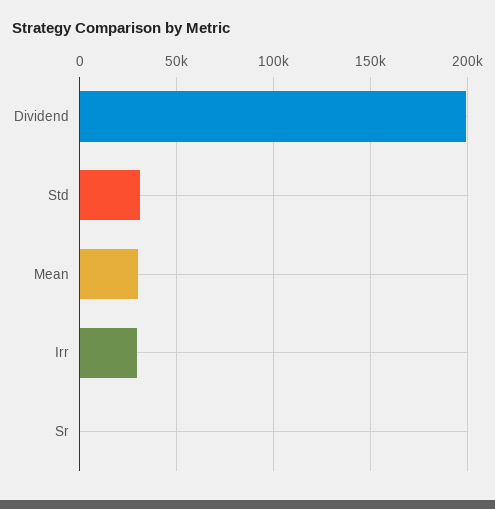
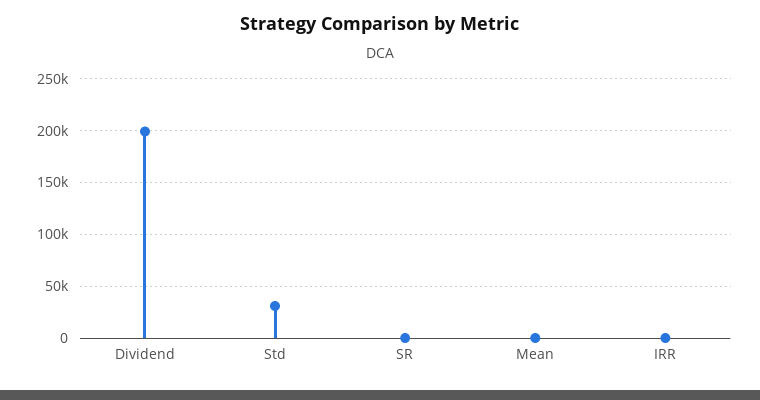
  {
    "Dividend": 200000,
    "Std": 30000,
-   "Mean": 30000,
+   "Mean": 0,
-   "Irr": 30000,
+   "Irr": 0,
    "Sr": 0
  }

